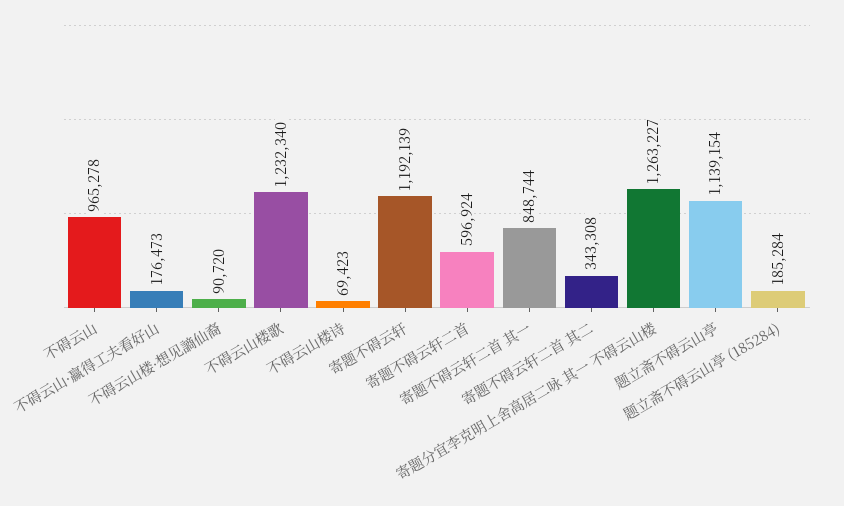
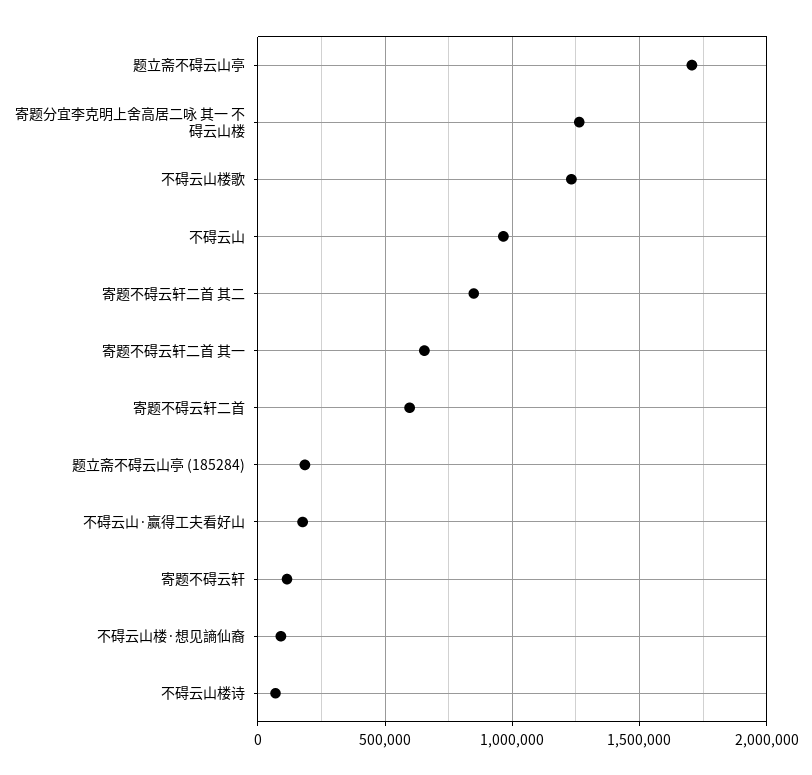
  {
    "不碍云山": 965278,
    "不碍云山·赢得工夫看好山": 176473,
    "不碍云山楼·想见謪仙裔": 90720,
    "不碍云山楼歌": 1232340,
    "不碍云山楼诗": 69423,
-   "寄题不碍云轩": 1192139,
+   "寄题不碍云轩": 100000,
    "寄题不碍云轩二首": 596924,
-   "寄题不碍云轩二首 其一": 848744,
+   "寄题不碍云轩二首 其一": 650000,
-   "寄题不碍云轩二首 其二": 343308,
+   "寄题不碍云轩二首 其二": 850000,
    "寄题分宜李克明上舍高居二咏 其一 不碍云山楼": 1263227,
-   "题立斋不碍云山亭": 1139154,
+   "题立斋不碍云山亭": 1700000,
    "题立斋不碍云山亭 (185284)": 185284
  }

